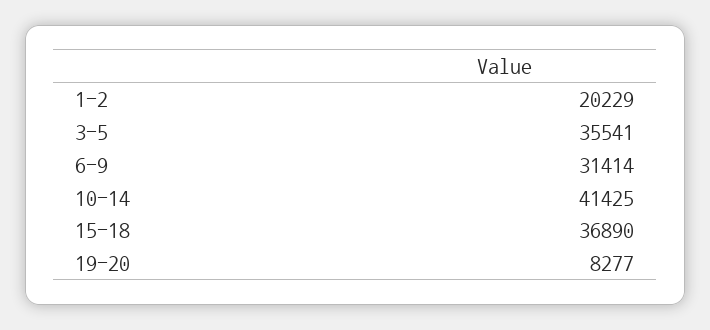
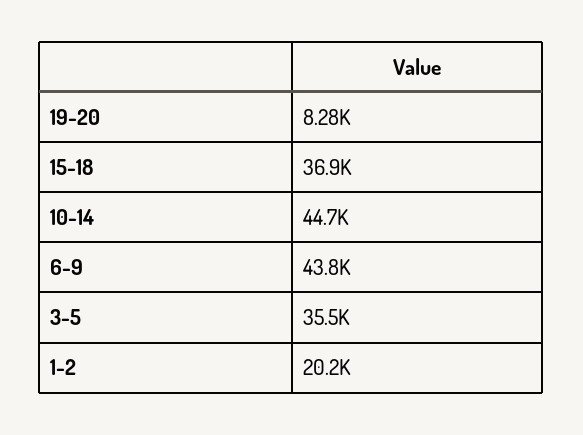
  {
    "1-2": 20229,
    "3-5": 35541,
-   "6-9": 31414,
+   "6-9": 43800,
-   "10-14": 41425,
+   "10-14": 44700,
    "15-18": 36890,
    "19-20": 8277
  }

